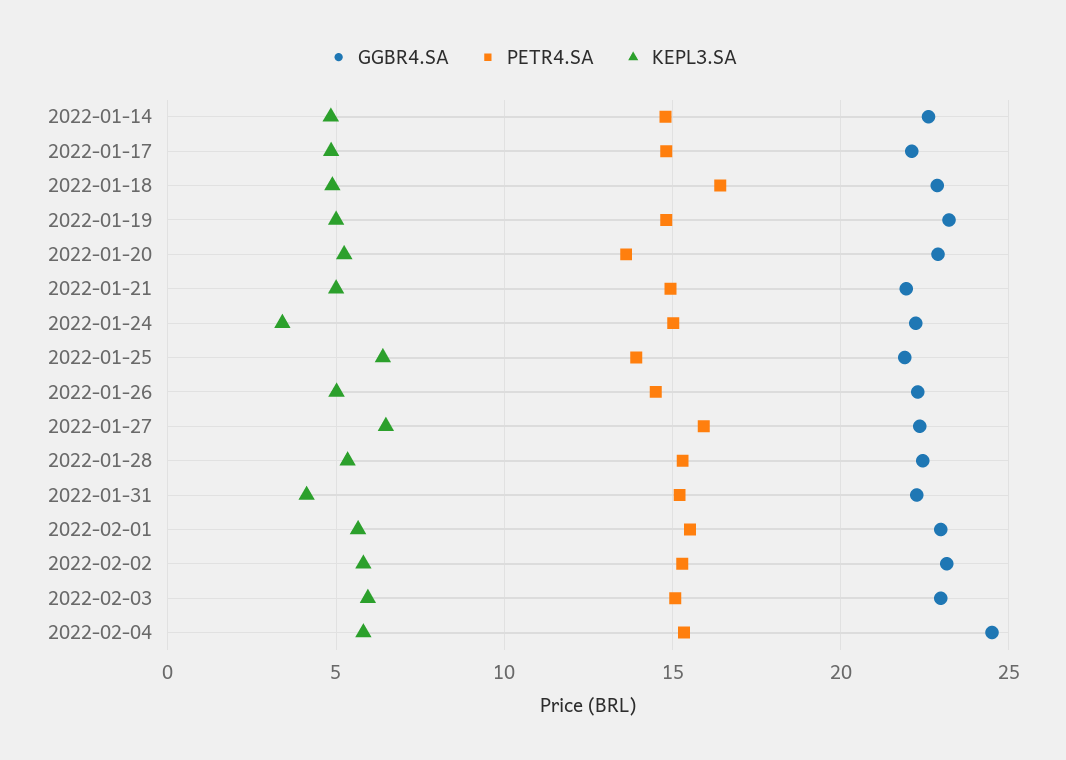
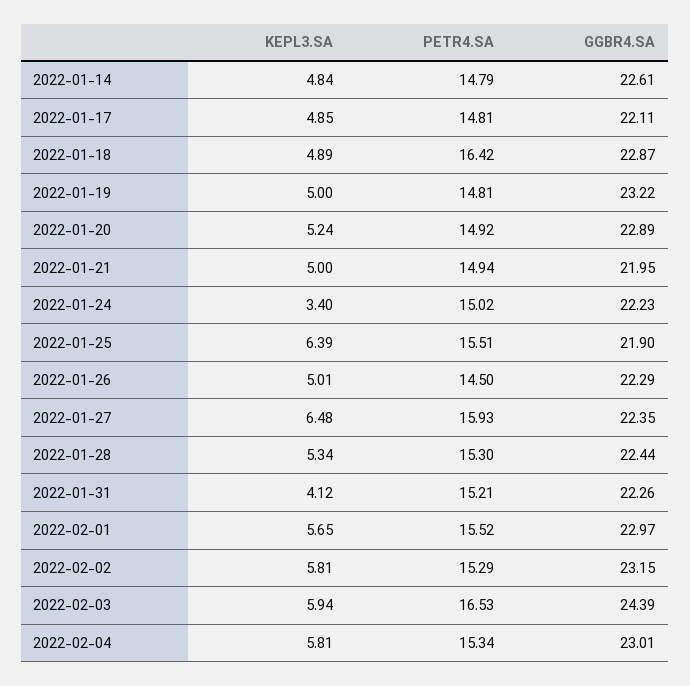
  {
    "GGBR4.SA": {
      "2022-01-14": 22.61,
      "2022-01-17": 22.11,
      "2022-01-18": 22.87,
      "2022-01-19": 23.22,
      "2022-01-20": 22.89,
      "2022-01-21": 21.95,
      "2022-01-24": 22.23,
      "2022-01-25": 21.9,
      "2022-01-26": 22.29,
      "2022-01-27": 22.35,
      "2022-01-28": 22.44,
      "2022-01-31": 22.26,
      "2022-02-01": 22.97,
      "2022-02-02": 23.15,
-     "2022-02-03": 23,
+     "2022-02-03": 24.39,
-     "2022-02-04": 24.5
+     "2022-02-04": 23.01
    },
    "PETR4.SA": {
      "2022-01-14": 14.79,
      "2022-01-17": 14.81,
      "2022-01-18": 16.42,
      "2022-01-19": 14.81,
-     "2022-01-20": 13.5,
+     "2022-01-20": 14.92,
      "2022-01-21": 14.94,
      "2022-01-24": 15.02,
-     "2022-01-25": 14,
+     "2022-01-25": 15.51,
      "2022-01-26": 14.5,
      "2022-01-27": 15.93,
      "2022-01-28": 15.3,
      "2022-01-31": 15.21,
      "2022-02-01": 15.52,
      "2022-02-02": 15.29,
-     "2022-02-03": 15,
+     "2022-02-03": 16.53,
      "2022-02-04": 15.34
    },
    "KEPL3.SA": {
      "2022-01-14": 4.84,
      "2022-01-17": 4.85,
      "2022-01-18": 4.89,
      "2022-01-19": 5,
      "2022-01-20": 5.24,
      "2022-01-21": 5,
      "2022-01-24": 3.4,
      "2022-01-25": 6.39,
      "2022-01-26": 5.01,
      "2022-01-27": 6.48,
      "2022-01-28": 5.34,
      "2022-01-31": 4.12,
      "2022-02-01": 5.65,
      "2022-02-02": 5.81,
      "2022-02-03": 5.94,
      "2022-02-04": 5.81
    }
  }

